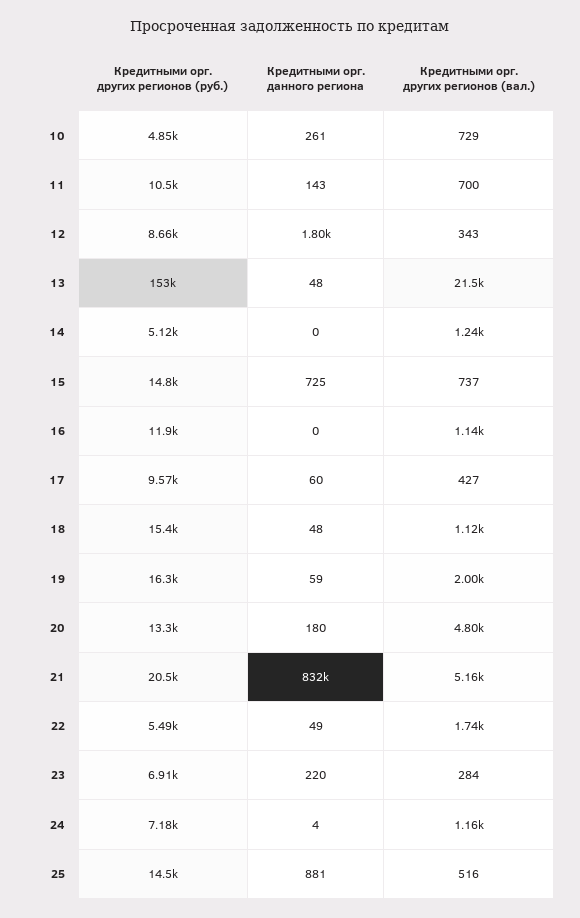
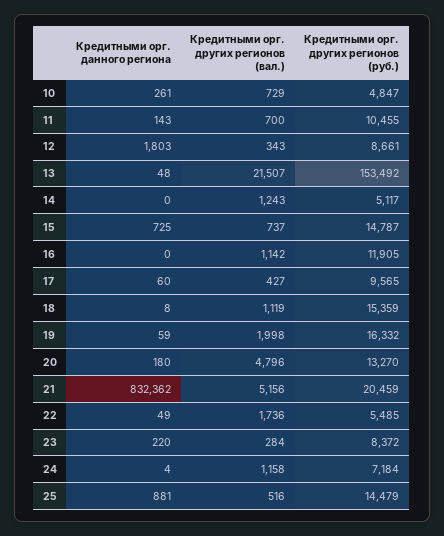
  {
    "Кредитными орг. других регионов (руб.)": {
      "10": 4847,
      "11": 10455,
      "12": 8661,
      "13": 153492,
      "14": 5117,
      "15": 14787,
      "16": 11905,
      "17": 9565,
      "18": 15359,
      "19": 16332,
      "20": 13270,
      "21": 20459,
      "22": 5485,
-     "23": 6910,
+     "23": 8372,
      "24": 7184,
      "25": 14479
    },
    "Кредитными орг. данного региона": {
      "10": 261,
      "11": 143,
      "12": 1803,
      "13": 48,
      "14": 0,
      "15": 725,
      "16": 0,
      "17": 60,
-     "18": 48,
+     "18": 8,
      "19": 59,
      "20": 180,
      "21": 832362,
      "22": 49,
      "23": 220,
      "24": 4,
      "25": 881
    },
    "Кредитными орг. других регионов (вал.)": {
      "10": 729,
      "11": 700,
      "12": 343,
      "13": 21507,
      "14": 1243,
      "15": 737,
      "16": 1142,
      "17": 427,
      "18": 1119,
      "19": 1998,
      "20": 4796,
      "21": 5156,
      "22": 1736,
      "23": 284,
      "24": 1158,
      "25": 516
    }
  }

